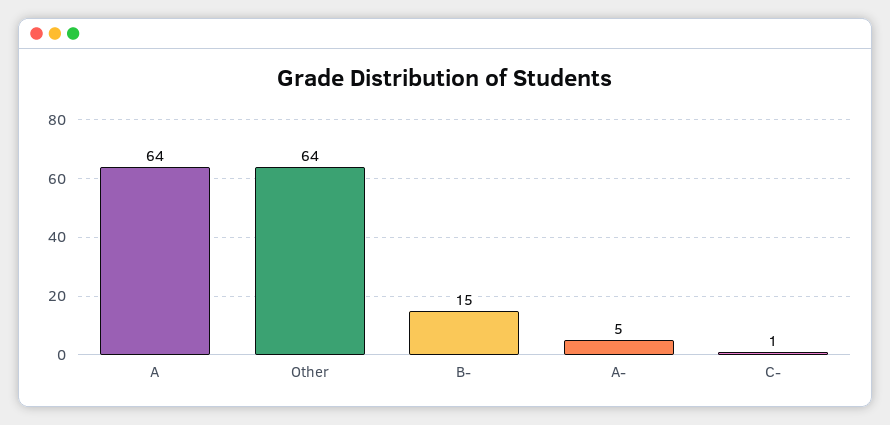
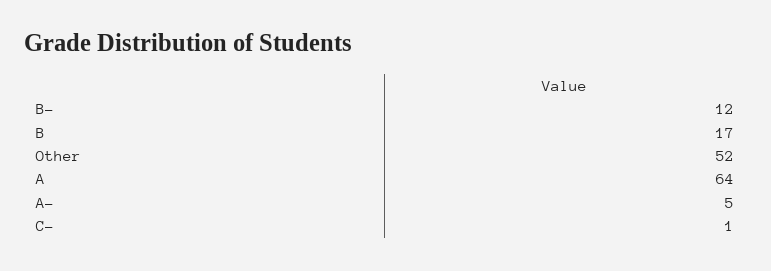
  {
    "A": 64,
-   "Other": 64,
+   "Other": 52,
-   "B-": 15,
+   "B-": 12,
    "A-": 5,
-   "C-": 1
+   "C-": 1,
+   "B": 17
  }

